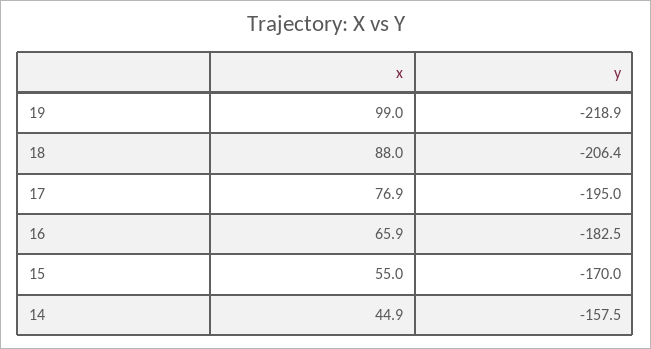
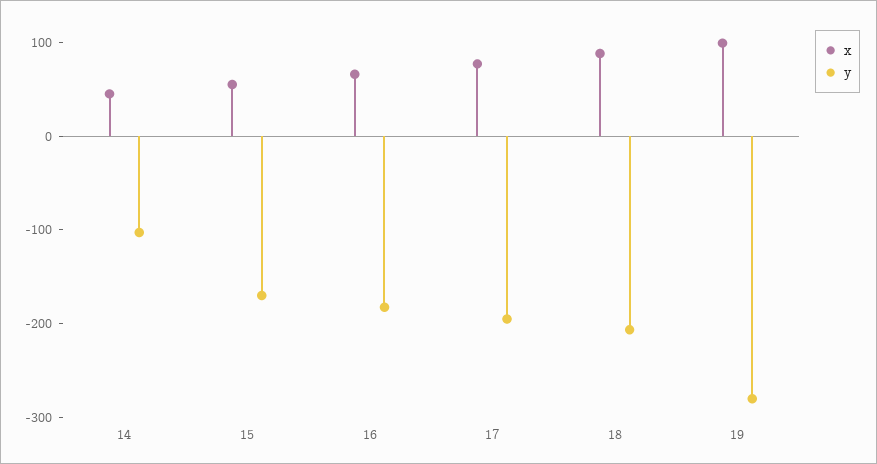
  {
    "x": {
      "19": 99,
      "18": 88,
      "17": 76.9,
      "16": 65.9,
      "15": 55,
      "14": 44.9
    },
    "y": {
-     "19": -218.9,
+     "19": -280,
      "18": -206.4,
      "17": -195,
      "16": -182.5,
      "15": -170,
-     "14": -157.5
+     "14": -100
    }
  }

